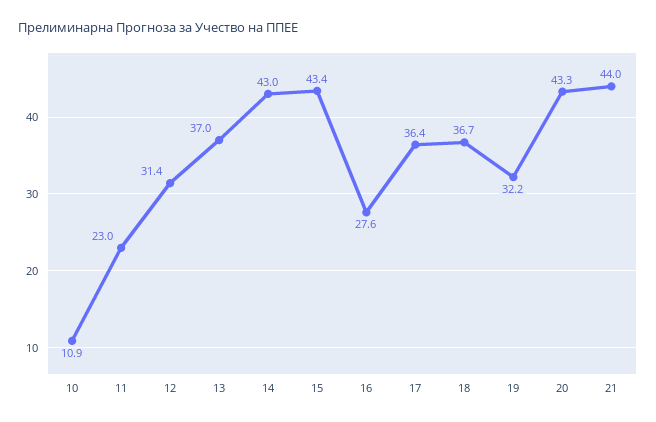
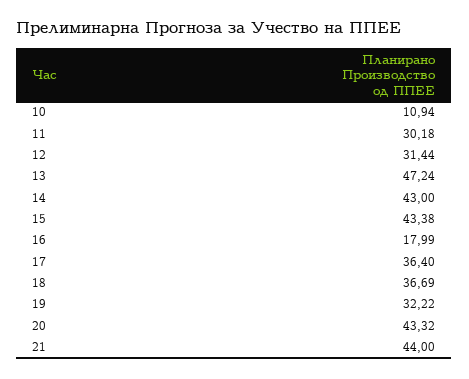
  {
    "10": 10.94,
-   "11": 23,
+   "11": 30.18,
    "12": 31.44,
-   "13": 37,
+   "13": 47.24,
    "14": 43,
    "15": 43.38,
-   "16": 27.6,
+   "16": 17.99,
    "17": 36.4,
    "18": 36.69,
    "19": 32.22,
    "20": 43.32,
    "21": 44
  }

